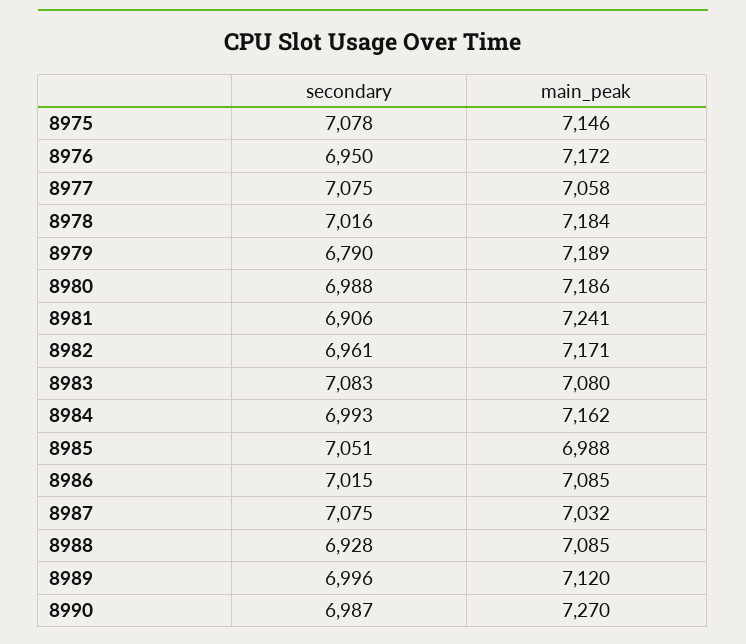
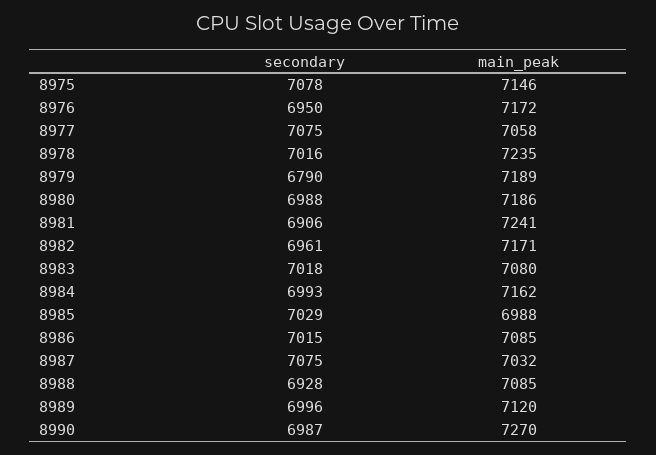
  {
    "secondary": {
      "8975": 7078,
      "8976": 6950,
      "8977": 7075,
      "8978": 7016,
      "8979": 6790,
      "8980": 6988,
      "8981": 6906,
      "8982": 6961,
-     "8983": 7083,
+     "8983": 7018,
      "8984": 6993,
-     "8985": 7051,
+     "8985": 7029,
      "8986": 7015,
      "8987": 7075,
      "8988": 6928,
      "8989": 6996,
      "8990": 6987
    },
    "main_peak": {
      "8975": 7146,
      "8976": 7172,
      "8977": 7058,
-     "8978": 7184,
+     "8978": 7235,
      "8979": 7189,
      "8980": 7186,
      "8981": 7241,
      "8982": 7171,
      "8983": 7080,
      "8984": 7162,
      "8985": 6988,
      "8986": 7085,
      "8987": 7032,
      "8988": 7085,
      "8989": 7120,
      "8990": 7270
    }
  }

